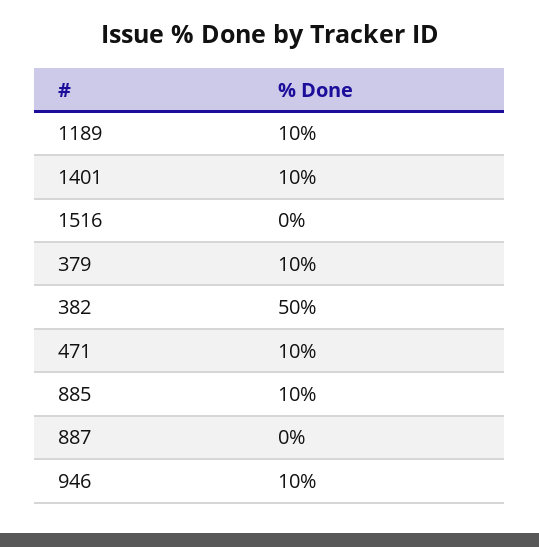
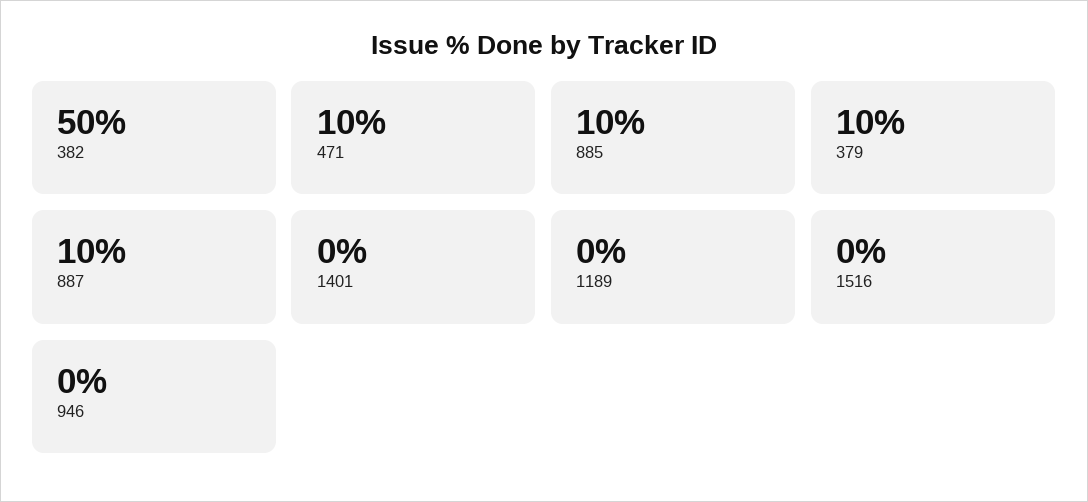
  {
-   "1189": 10,
+   "1189": 0,
-   "1401": 10,
+   "1401": 0,
    "1516": 0,
    "379": 10,
    "382": 50,
    "471": 10,
    "885": 10,
-   "887": 0,
+   "887": 10,
-   "946": 10
+   "946": 0
  }

